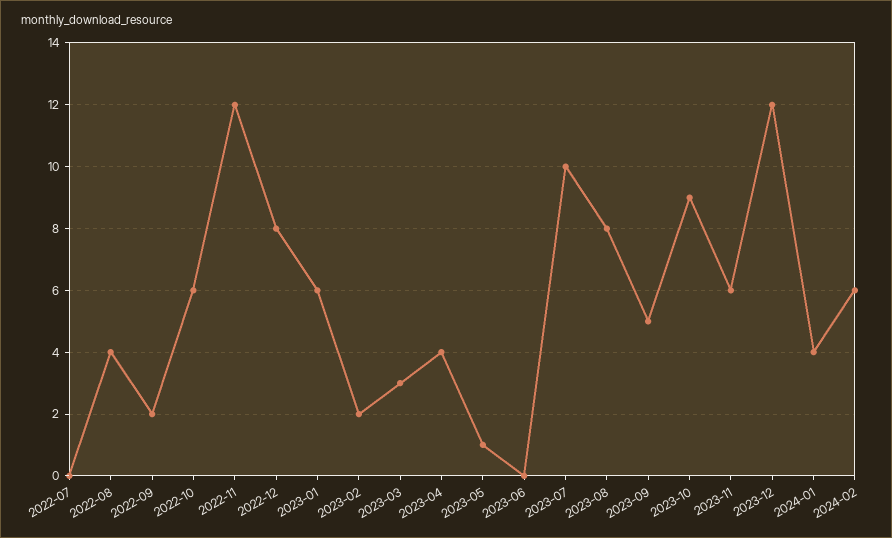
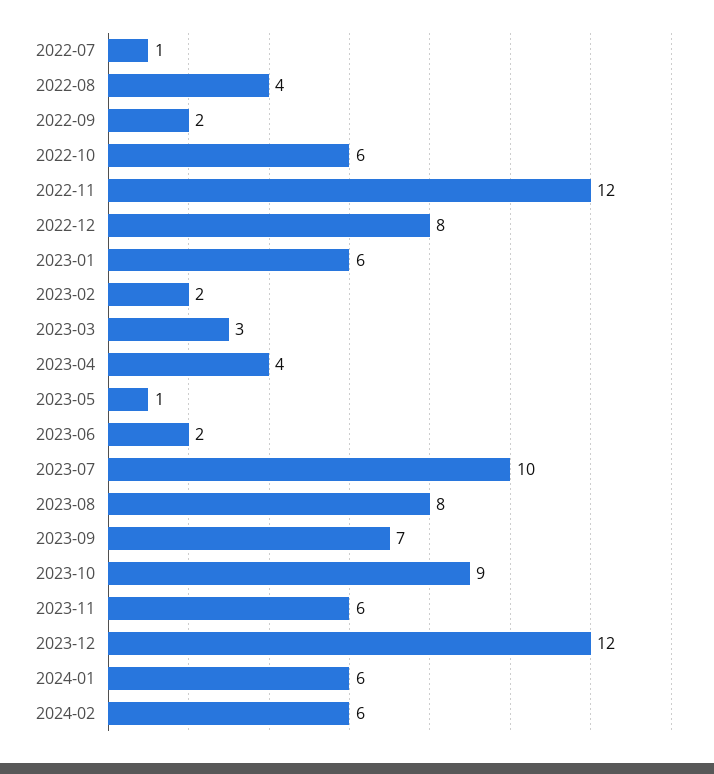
  {
-   "2022-07": 0,
+   "2022-07": 1,
    "2022-08": 4,
    "2022-09": 2,
    "2022-10": 6,
    "2022-11": 12,
    "2022-12": 8,
    "2023-01": 6,
    "2023-02": 2,
    "2023-03": 3,
    "2023-04": 4,
    "2023-05": 1,
-   "2023-06": 0,
+   "2023-06": 2,
    "2023-07": 10,
    "2023-08": 8,
-   "2023-09": 5,
+   "2023-09": 7,
    "2023-10": 9,
    "2023-11": 6,
    "2023-12": 12,
-   "2024-01": 4,
+   "2024-01": 6,
    "2024-02": 6
  }

